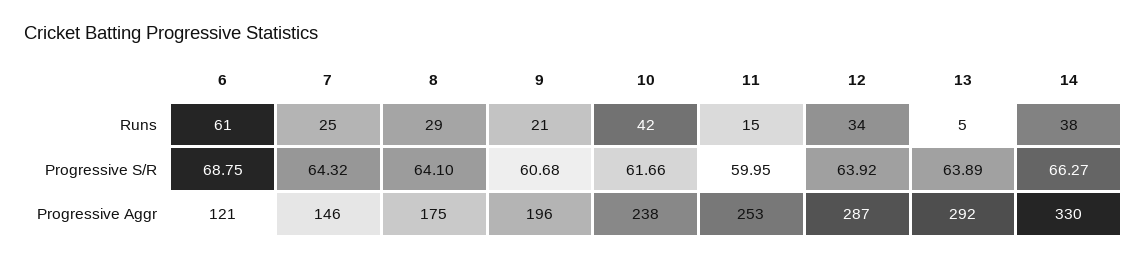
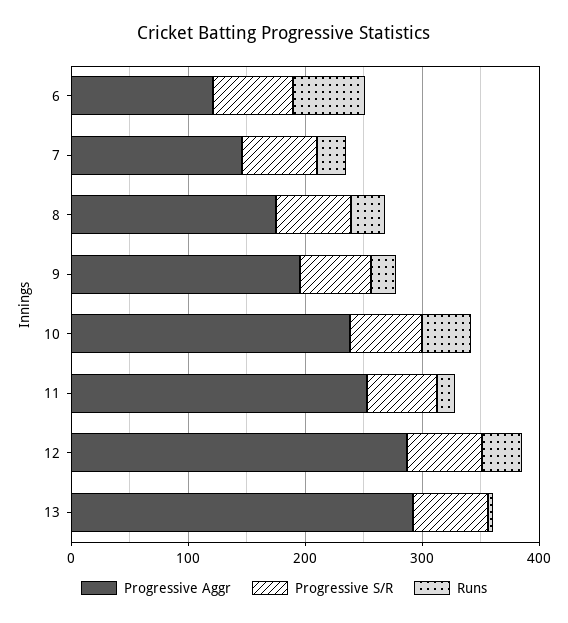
  {
    "Runs": {
      "6": 61,
      "7": 25,
      "8": 29,
      "9": 21,
      "10": 42,
      "11": 15,
      "12": 34,
-     "13": 5,
+     "13": 5
-     "14": 38
    },
    "Progressive S/R": {
      "6": 68.75,
      "7": 64.32,
      "8": 64.1,
      "9": 60.68,
      "10": 61.66,
      "11": 59.95,
      "12": 63.92,
-     "13": 63.89,
+     "13": 63.89
-     "14": 66.27
    },
    "Progressive Aggr": {
      "6": 121,
      "7": 146,
      "8": 175,
      "9": 196,
      "10": 238,
      "11": 253,
      "12": 287,
-     "13": 292,
+     "13": 292
-     "14": 330
    }
  }

